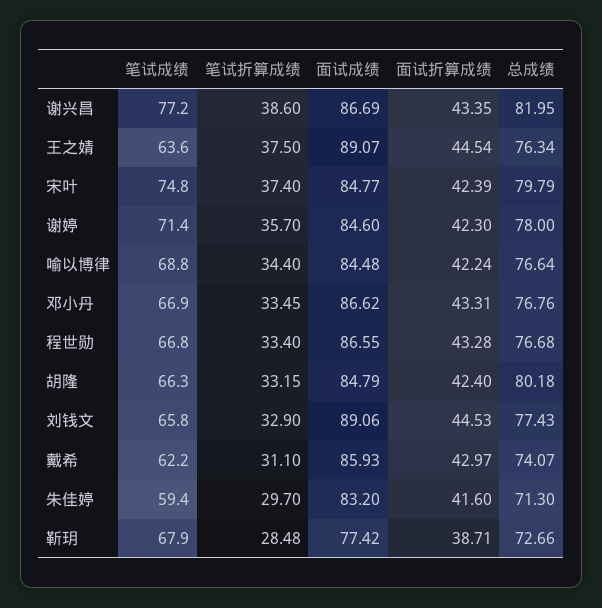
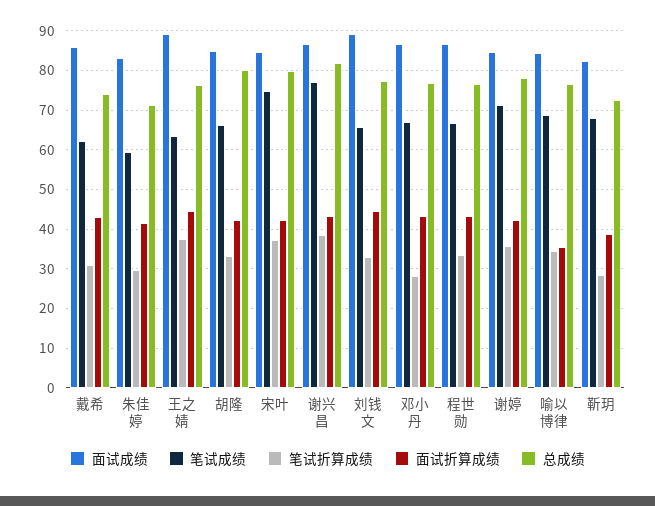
  {
    "笔试成绩": {
      "谢兴昌": 77.2,
      "王之婧": 63.6,
      "宋叶": 74.8,
      "谢婷": 71.4,
      "喻以博律": 68.8,
      "邓小丹": 66.9,
      "程世勋": 66.8,
      "胡隆": 66.3,
      "刘钱文": 65.8,
      "戴希": 62.2,
      "朱佳婷": 59.4,
      "靳玥": 67.9
    },
    "笔试折算成绩": {
      "谢兴昌": 38.6,
      "王之婧": 37.5,
      "宋叶": 37.4,
      "谢婷": 35.7,
      "喻以博律": 34.4,
-     "邓小丹": 33.45,
+     "邓小丹": 28,
      "程世勋": 33.4,
      "胡隆": 33.15,
      "刘钱文": 32.9,
      "戴希": 31.1,
      "朱佳婷": 29.7,
      "靳玥": 28.48
    },
    "面试成绩": {
      "谢兴昌": 86.69,
      "王之婧": 89.07,
      "宋叶": 84.77,
      "谢婷": 84.6,
      "喻以博律": 84.48,
      "邓小丹": 86.62,
      "程世勋": 86.55,
      "胡隆": 84.79,
      "刘钱文": 89.06,
      "戴希": 85.93,
      "朱佳婷": 83.2,
-     "靳玥": 77.42
+     "靳玥": 82
    },
    "面试折算成绩": {
      "谢兴昌": 43.35,
      "王之婧": 44.54,
      "宋叶": 42.39,
      "谢婷": 42.3,
-     "喻以博律": 42.24,
+     "喻以博律": 36,
      "邓小丹": 43.31,
      "程世勋": 43.28,
      "胡隆": 42.4,
      "刘钱文": 44.53,
      "戴希": 42.97,
      "朱佳婷": 41.6,
      "靳玥": 38.71
    },
    "总成绩": {
      "谢兴昌": 81.95,
      "王之婧": 76.34,
      "宋叶": 79.79,
      "谢婷": 78,
      "喻以博律": 76.64,
      "邓小丹": 76.76,
      "程世勋": 76.68,
      "胡隆": 80.18,
      "刘钱文": 77.43,
      "戴希": 74.07,
      "朱佳婷": 71.3,
      "靳玥": 72.66
    }
  }

